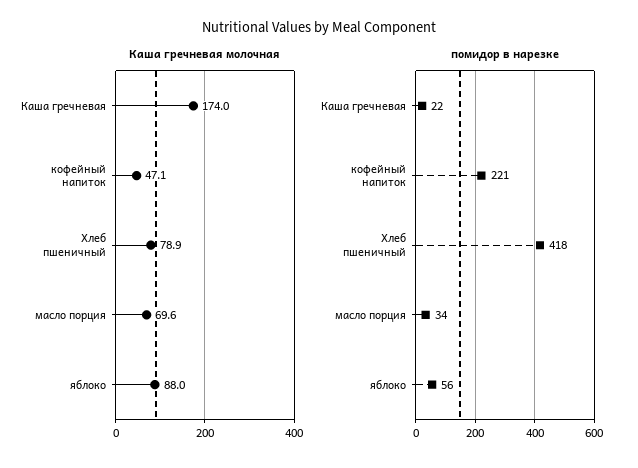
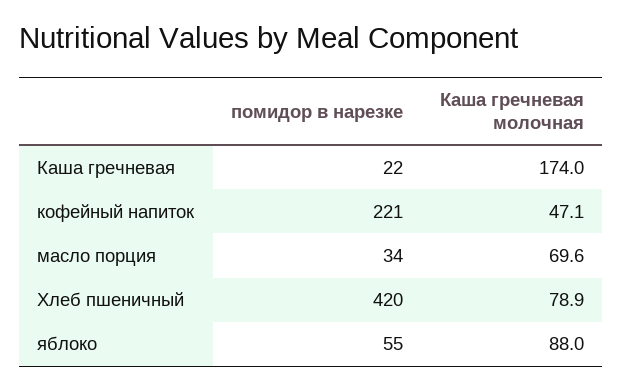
  {
    "Каша гречневая молочная": {
      "Каша гречневая": 174,
      "кофейный напиток": 47.1,
      "Хлеб пшеничный": 78.9,
      "масло порция": 69.6,
      "яблоко": 88
    },
    "помидор в нарезке": {
      "Каша гречневая": 22,
      "кофейный напиток": 221,
-     "Хлеб пшеничный": 418,
+     "Хлеб пшеничный": 420,
      "масло порция": 34,
-     "яблоко": 56
+     "яблоко": 55
    }
  }

